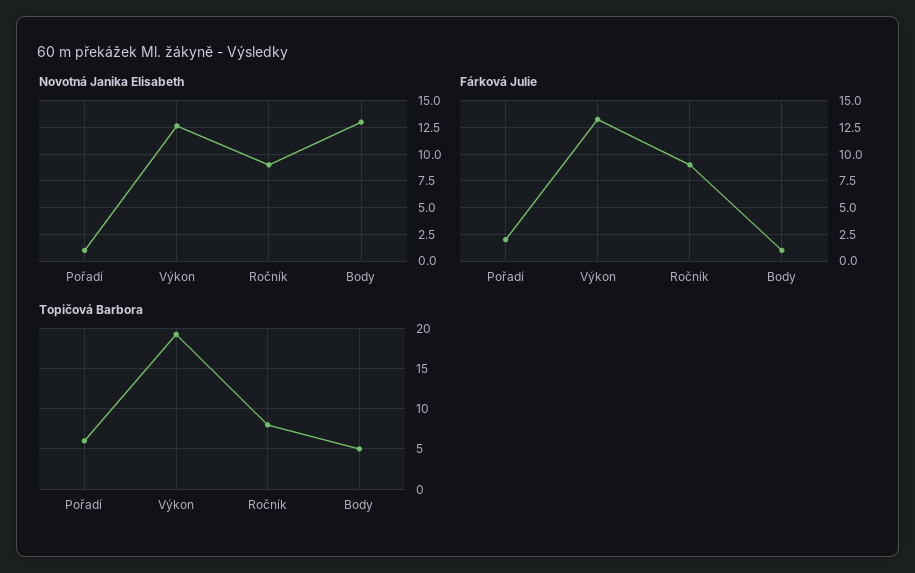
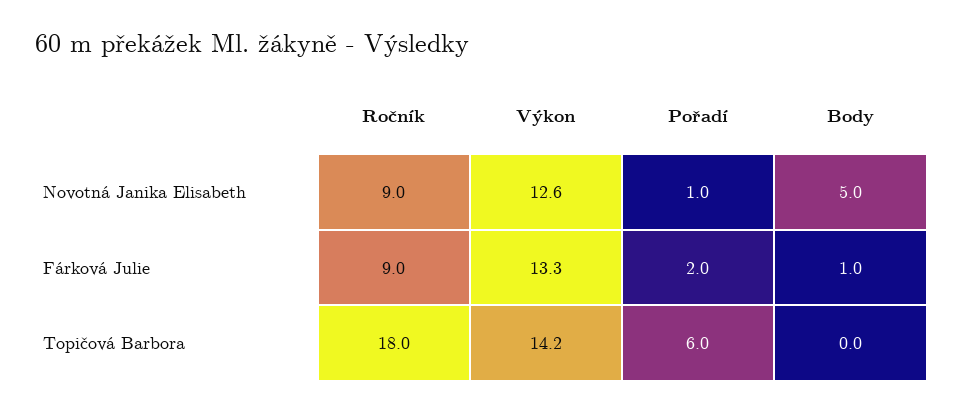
  {
    "Novotná Janika Elisabeth": {
      "Pořadí": 1,
      "Výkon": 12.6,
      "Ročník": 9,
-     "Body": 12.5
+     "Body": 5
    },
    "Fárková Julie": {
      "Pořadí": 2,
      "Výkon": 13.3,
      "Ročník": 9,
      "Body": 1
    },
    "Topičová Barbora": {
      "Pořadí": 6,
-     "Výkon": 19,
+     "Výkon": 14.2,
-     "Ročník": 8,
+     "Ročník": 18,
-     "Body": 5
+     "Body": 0
    }
  }

